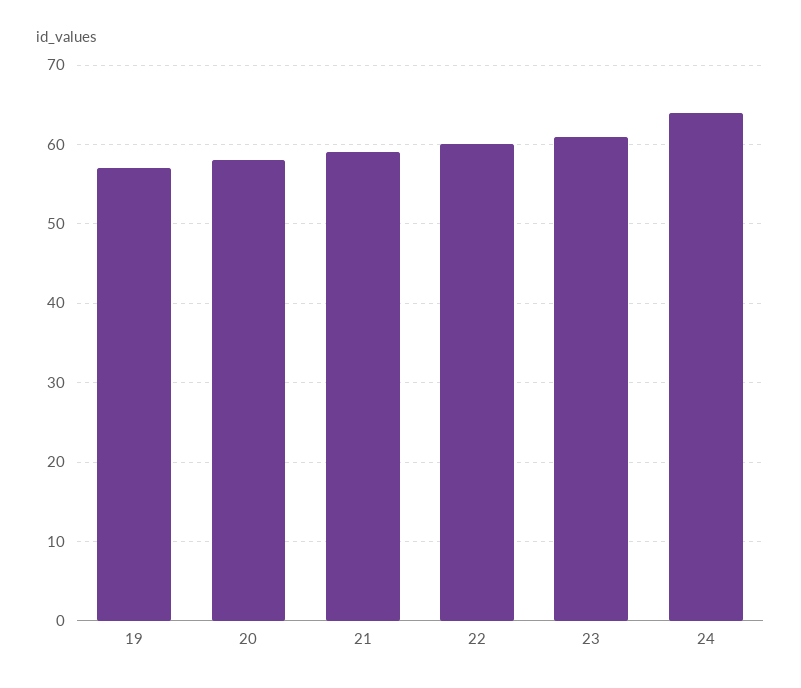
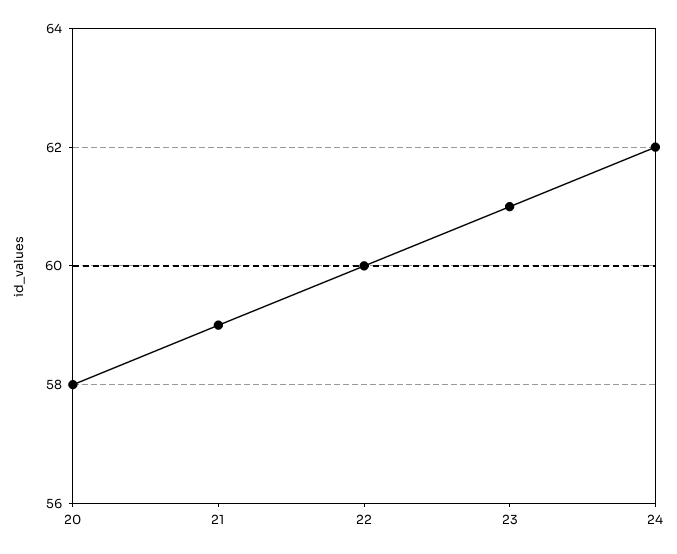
  {
-   "19": 57,
    "20": 58,
    "21": 59,
    "22": 60,
    "23": 61,
-   "24": 64
+   "24": 62
  }

